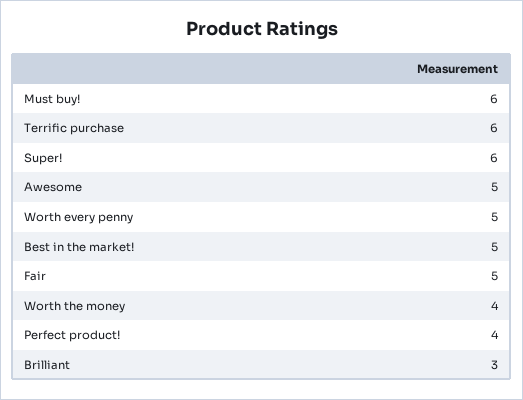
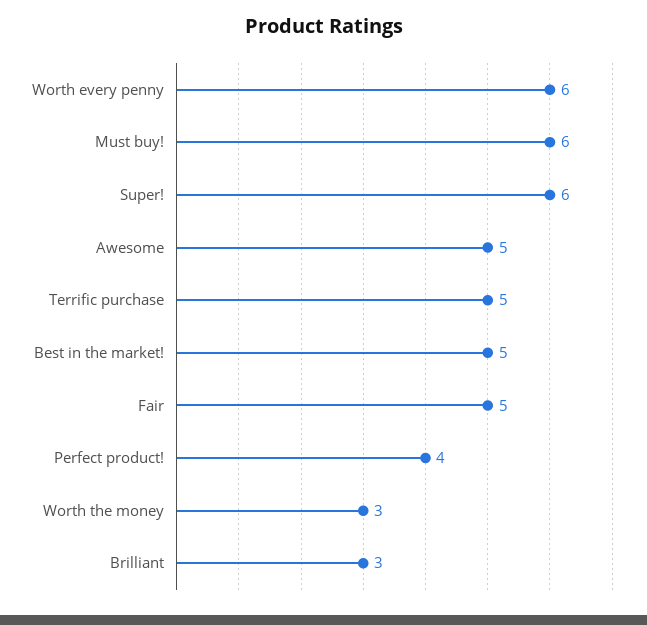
  {
    "Must buy!": 6,
-   "Terrific purchase": 6,
+   "Terrific purchase": 5,
    "Super!": 6,
    "Awesome": 5,
-   "Worth every penny": 5,
+   "Worth every penny": 6,
    "Best in the market!": 5,
    "Fair": 5,
-   "Worth the money": 4,
+   "Worth the money": 3,
    "Perfect product!": 4,
    "Brilliant": 3
  }

